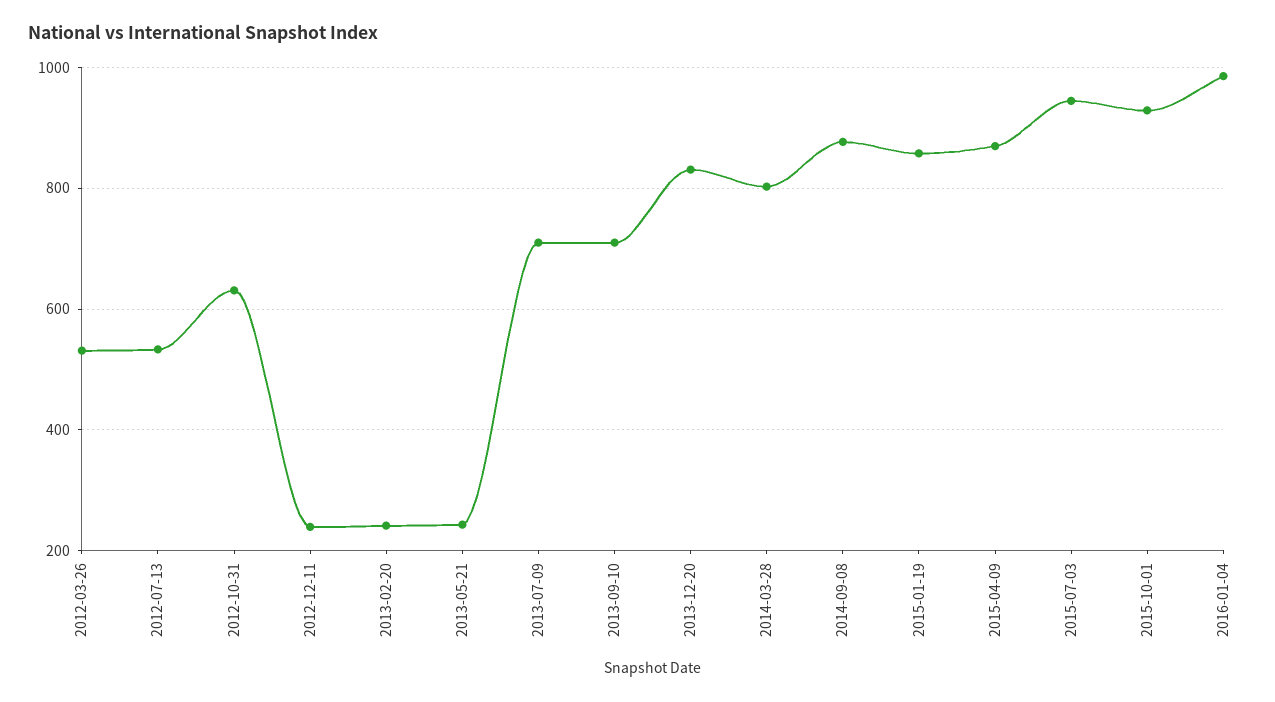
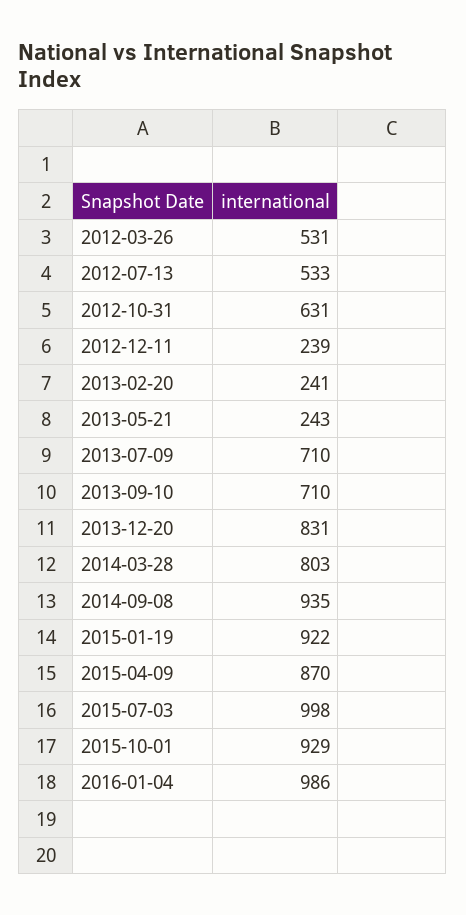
  {
    "2012-03-26": 531,
    "2012-07-13": 533,
    "2012-10-31": 631,
    "2012-12-11": 239,
    "2013-02-20": 241,
    "2013-05-21": 243,
    "2013-07-09": 710,
    "2013-09-10": 710,
    "2013-12-20": 831,
    "2014-03-28": 803,
-   "2014-09-08": 880,
+   "2014-09-08": 935,
-   "2015-01-19": 860,
+   "2015-01-19": 922,
    "2015-04-09": 870,
-   "2015-07-03": 940,
+   "2015-07-03": 998,
    "2015-10-01": 929,
    "2016-01-04": 986
  }

